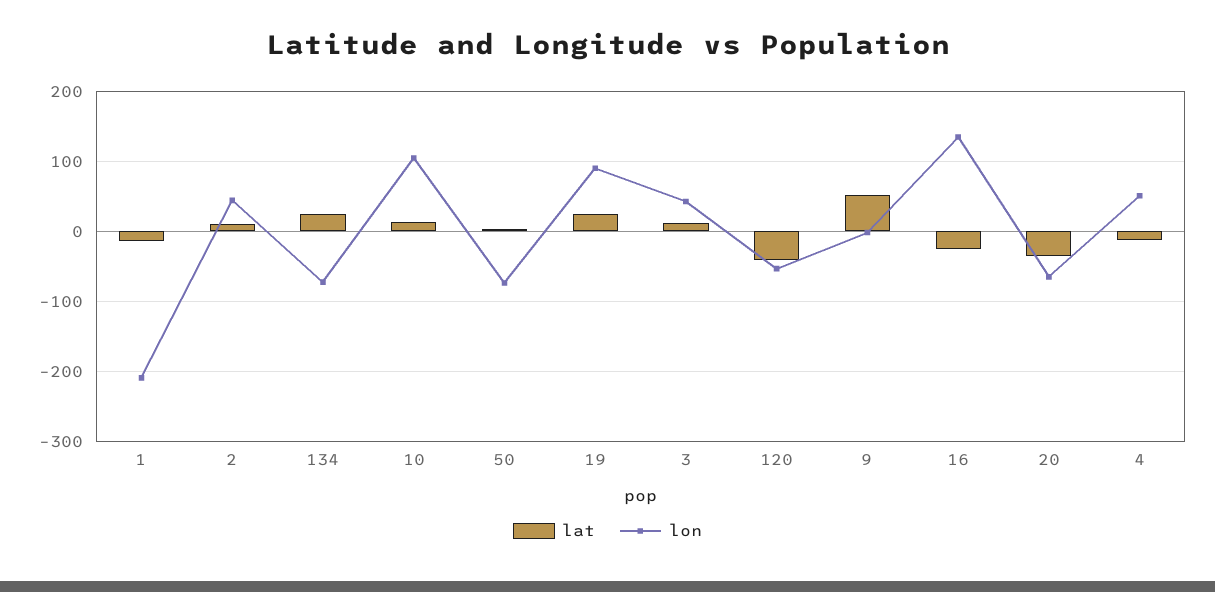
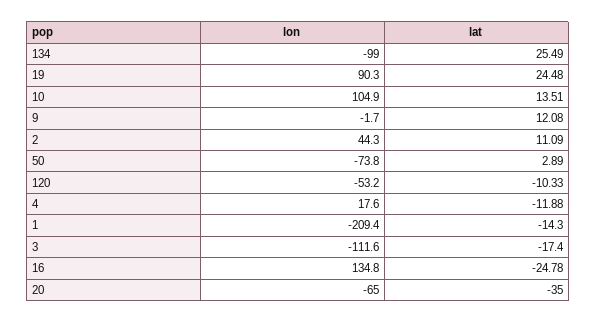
  {
    "lat": {
      "1": -14.3,
      "2": 11.09,
      "134": 25.49,
      "10": 13.51,
      "50": 2.89,
      "19": 24.48,
-     "3": 10,
+     "3": -17.4,
-     "120": -40,
+     "120": -10.33,
-     "9": 50,
+     "9": 12.08,
      "16": -24.78,
      "20": -35,
      "4": -11.88
    },
    "lon": {
      "1": -209.4,
      "2": 44.3,
-     "134": -70,
+     "134": -99,
      "10": 104.9,
      "50": -73.8,
      "19": 90.3,
-     "3": 40,
+     "3": -111.6,
      "120": -53.2,
      "9": -1.7,
      "16": 134.8,
      "20": -65,
-     "4": 50
+     "4": 17.6
    }
  }

